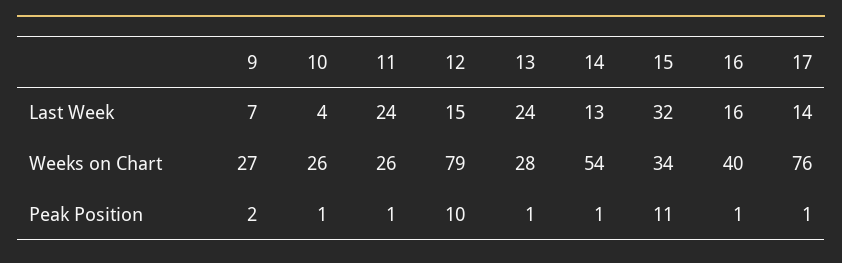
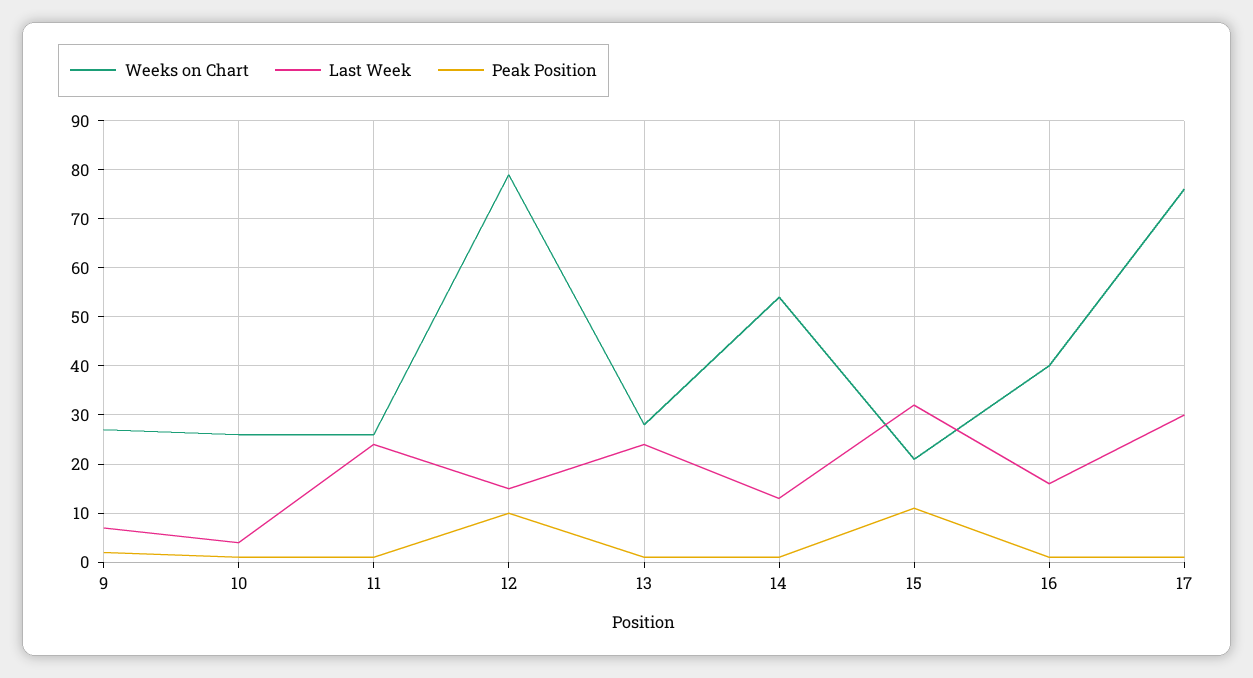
  {
    "Last Week": {
      "9": 7,
      "10": 4,
      "11": 24,
      "12": 15,
      "13": 24,
      "14": 13,
      "15": 32,
      "16": 16,
-     "17": 14
+     "17": 30
    },
    "Weeks on Chart": {
      "9": 27,
      "10": 26,
      "11": 26,
      "12": 79,
      "13": 28,
      "14": 54,
-     "15": 34,
+     "15": 20,
      "16": 40,
      "17": 76
    },
    "Peak Position": {
      "9": 2,
      "10": 1,
      "11": 1,
      "12": 10,
      "13": 1,
      "14": 1,
      "15": 11,
      "16": 1,
      "17": 1
    }
  }

